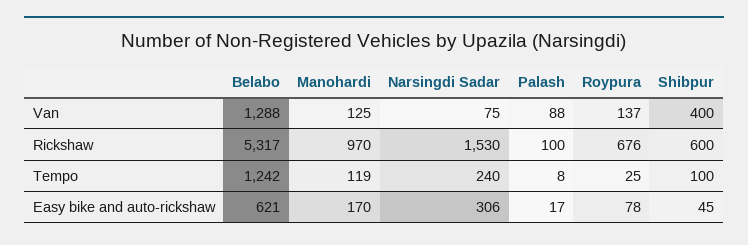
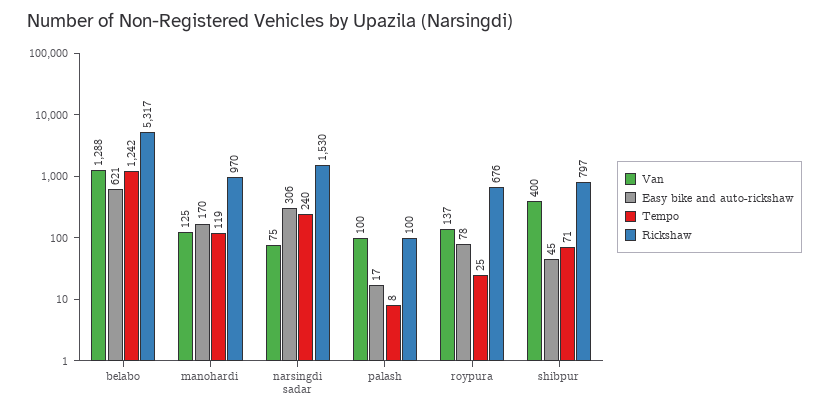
  {
    "Van": {
      "Belabo": 1288,
      "Manohardi": 125,
      "Narsingdi Sadar": 75,
-     "Palash": 88,
+     "Palash": 100,
      "Roypura": 137,
      "Shibpur": 400
    },
    "Rickshaw": {
      "Belabo": 5317,
      "Manohardi": 970,
      "Narsingdi Sadar": 1530,
      "Palash": 100,
      "Roypura": 676,
-     "Shibpur": 600
+     "Shibpur": 797
    },
    "Tempo": {
      "Belabo": 1242,
      "Manohardi": 119,
      "Narsingdi Sadar": 240,
      "Palash": 8,
      "Roypura": 25,
-     "Shibpur": 100
+     "Shibpur": 71
    },
    "Easy bike and auto-rickshaw": {
      "Belabo": 621,
      "Manohardi": 170,
      "Narsingdi Sadar": 306,
      "Palash": 17,
      "Roypura": 78,
      "Shibpur": 45
    }
  }

